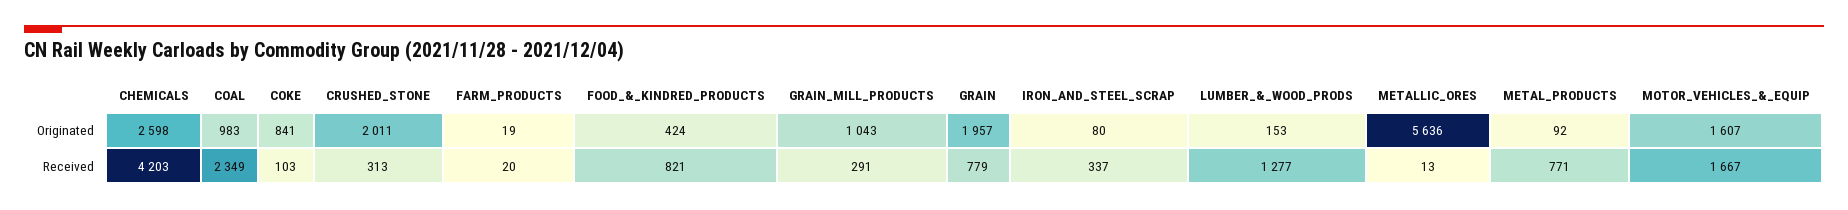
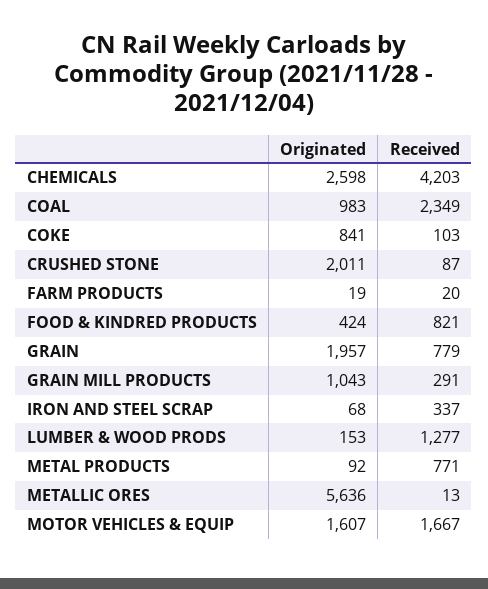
  {
    "CHEMICALS": {
      "Originated": 2598,
      "Received": 4203
    },
    "COAL": {
      "Originated": 983,
      "Received": 2349
    },
    "COKE": {
      "Originated": 841,
      "Received": 103
    },
    "CRUSHED_STONE": {
      "Originated": 2011,
-     "Received": 313
+     "Received": 87
    },
    "FARM_PRODUCTS": {
      "Originated": 19,
      "Received": 20
    },
    "FOOD_&_KINDRED_PRODUCTS": {
      "Originated": 424,
      "Received": 821
    },
    "GRAIN_MILL_PRODUCTS": {
      "Originated": 1043,
      "Received": 291
    },
    "GRAIN": {
      "Originated": 1957,
      "Received": 779
    },
    "IRON_AND_STEEL_SCRAP": {
-     "Originated": 80,
+     "Originated": 68,
      "Received": 337
    },
    "LUMBER_&_WOOD_PRODS": {
      "Originated": 153,
      "Received": 1277
    },
    "METALLIC_ORES": {
      "Originated": 5636,
      "Received": 13
    },
    "METAL_PRODUCTS": {
      "Originated": 92,
      "Received": 771
    },
    "MOTOR_VEHICLES_&_EQUIP": {
      "Originated": 1607,
      "Received": 1667
    }
  }

